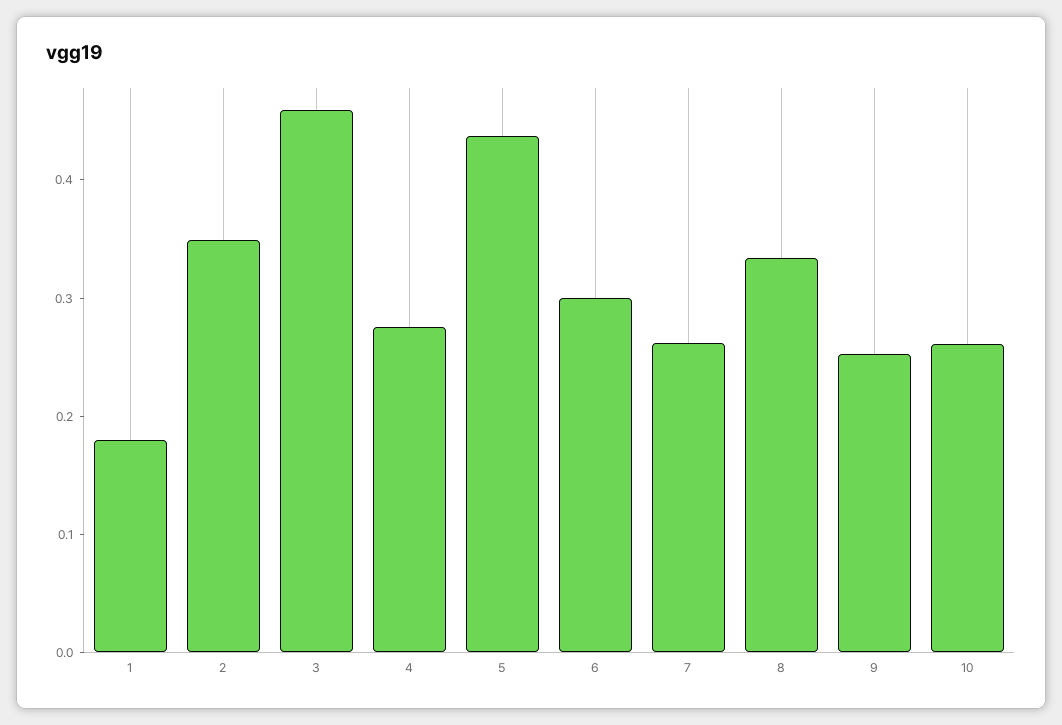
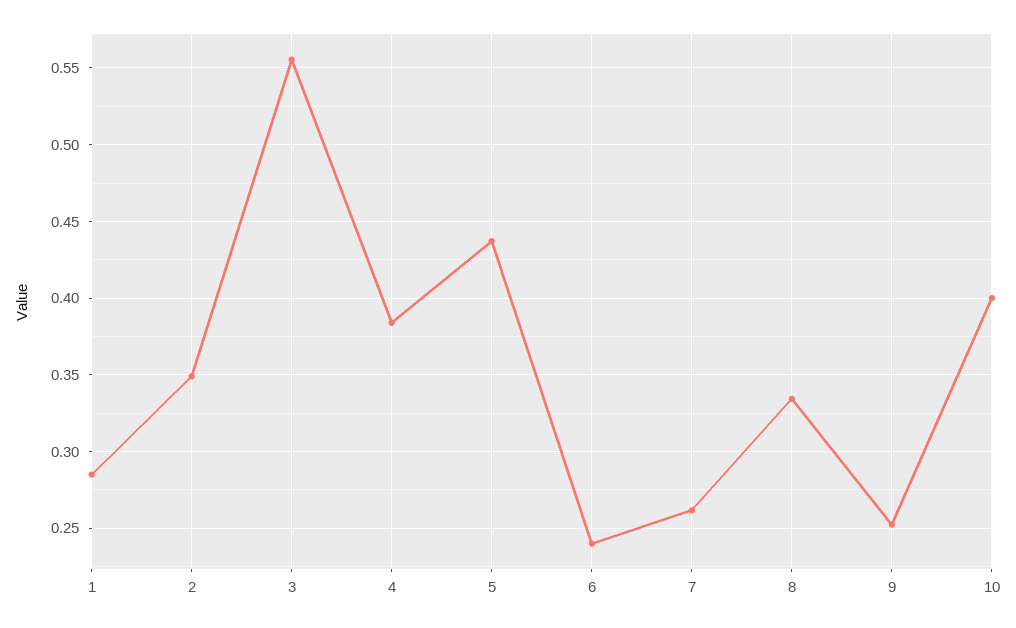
  {
-   "1": 0.18,
+   "1": 0.285,
    "2": 0.35,
-   "3": 0.46,
+   "3": 0.555,
-   "4": 0.28,
+   "4": 0.385,
    "5": 0.435,
-   "6": 0.3,
+   "6": 0.24,
    "7": 0.26,
    "8": 0.335,
    "9": 0.25,
-   "10": 0.26
+   "10": 0.4
  }

